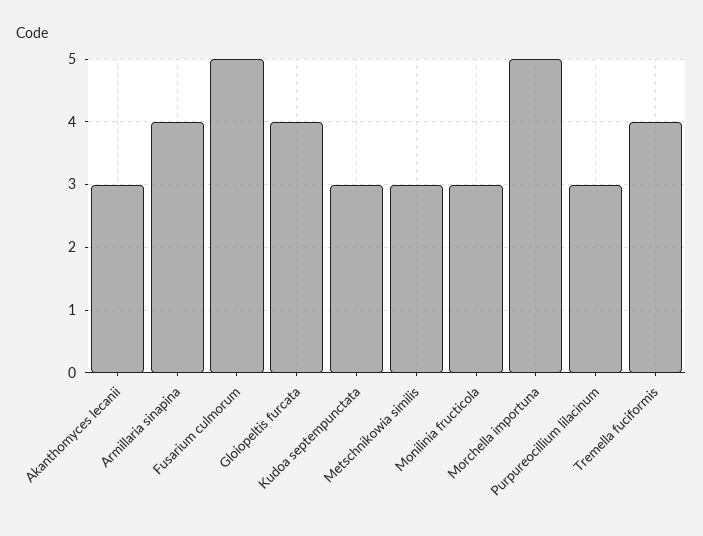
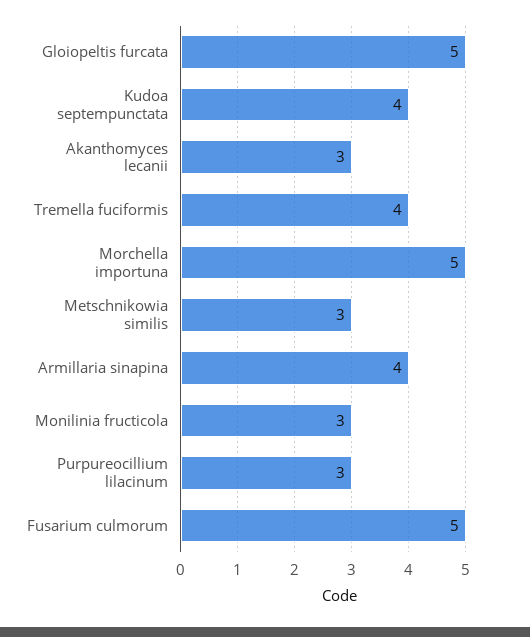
  {
    "Akanthomyces lecanii": 3,
    "Armillaria sinapina": 4,
    "Fusarium culmorum": 5,
-   "Gloiopeltis furcata": 4,
+   "Gloiopeltis furcata": 5,
-   "Kudoa septempunctata": 3,
+   "Kudoa septempunctata": 4,
    "Metschnikowia similis": 3,
    "Monilinia fructicola": 3,
    "Morchella importuna": 5,
    "Purpureocillium lilacinum": 3,
    "Tremella fuciformis": 4
  }

